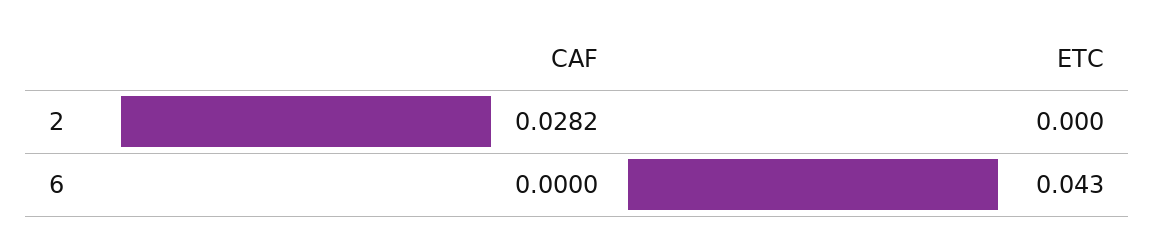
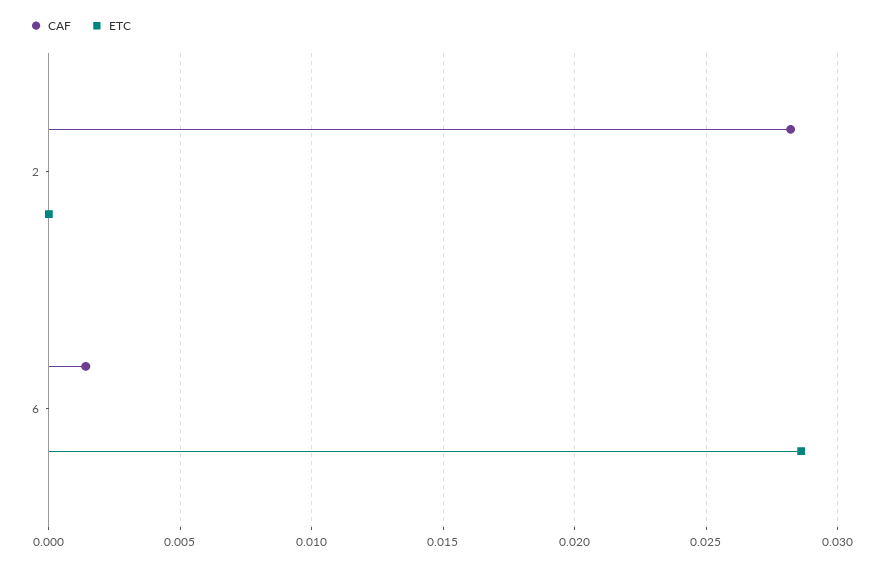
  {
    "CAF": {
      "2": 0.0282,
-     "6": 0
+     "6": 0.0015
    },
    "ETC": {
      "2": 0,
-     "6": 0.043
+     "6": 0.0285
    }
  }

